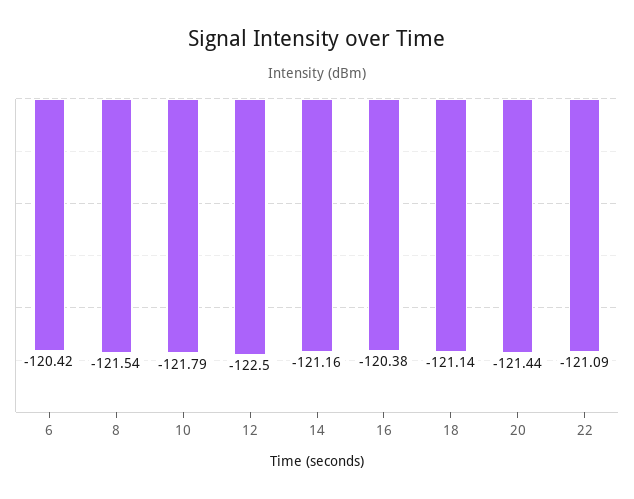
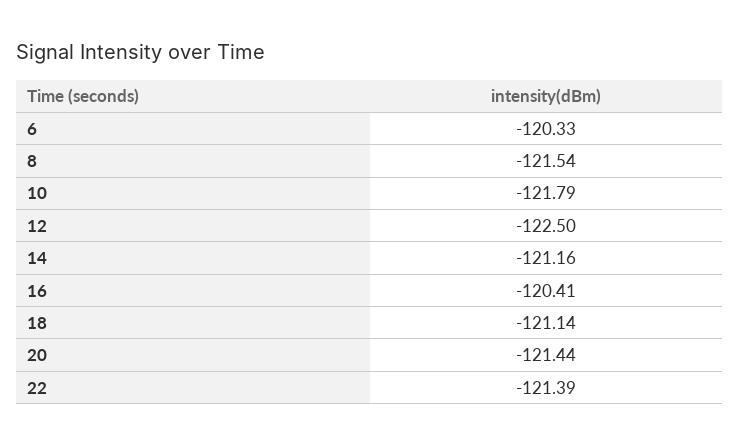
  {
-   "6": -120.42,
+   "6": -120.33,
    "8": -121.54,
    "10": -121.79,
    "12": -122.5,
    "14": -121.16,
-   "16": -120.38,
+   "16": -120.41,
    "18": -121.14,
    "20": -121.44,
-   "22": -121.09
+   "22": -121.39
  }

